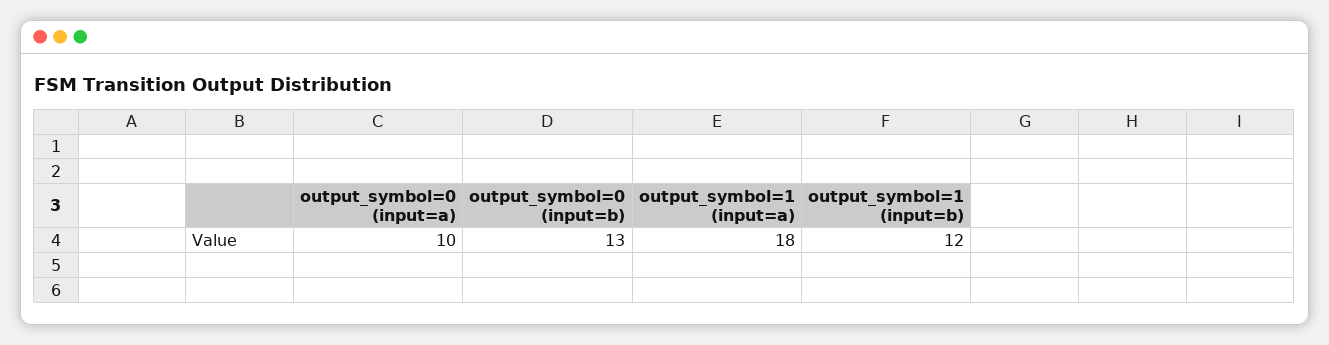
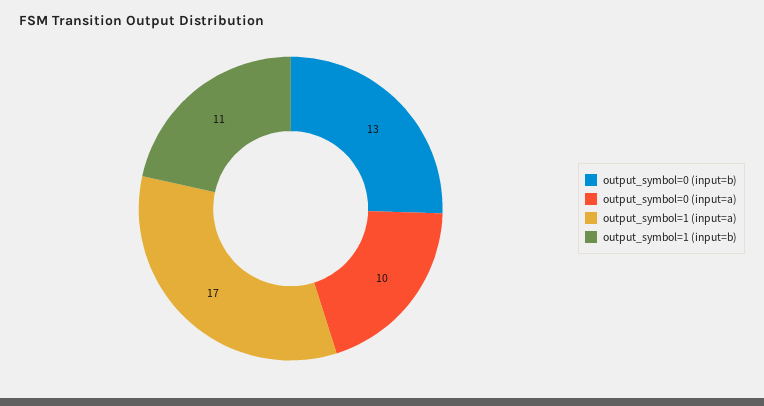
  {
    "output_symbol=0 (input=a)": 10,
    "output_symbol=0 (input=b)": 13,
-   "output_symbol=1 (input=a)": 18,
+   "output_symbol=1 (input=a)": 17,
-   "output_symbol=1 (input=b)": 12
+   "output_symbol=1 (input=b)": 11
  }

